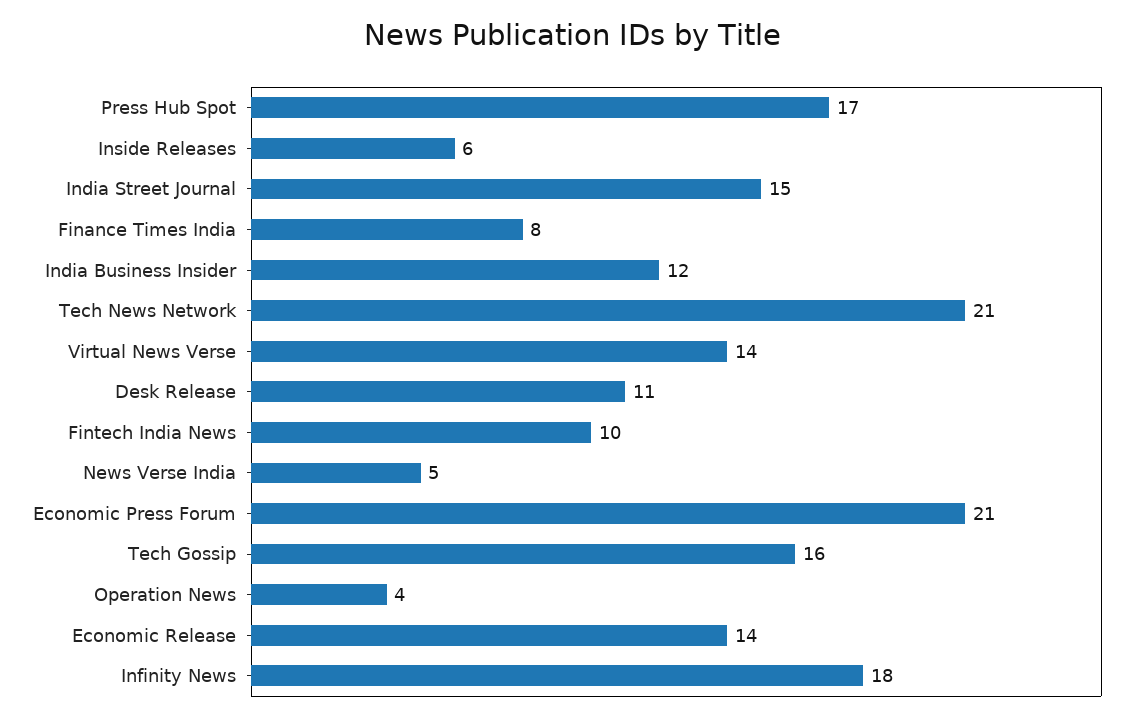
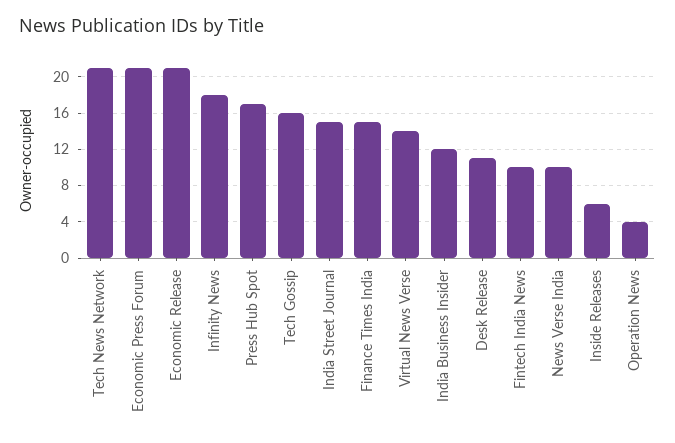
  {
    "Press Hub Spot": 17,
    "Inside Releases": 6,
    "India Street Journal": 15,
-   "Finance Times India": 8,
+   "Finance Times India": 15,
    "India Business Insider": 12,
    "Tech News Network": 21,
    "Virtual News Verse": 14,
    "Desk Release": 11,
    "Fintech India News": 10,
-   "News Verse India": 5,
+   "News Verse India": 10,
    "Economic Press Forum": 21,
    "Tech Gossip": 16,
    "Operation News": 4,
-   "Economic Release": 14,
+   "Economic Release": 21,
    "Infinity News": 18
  }

